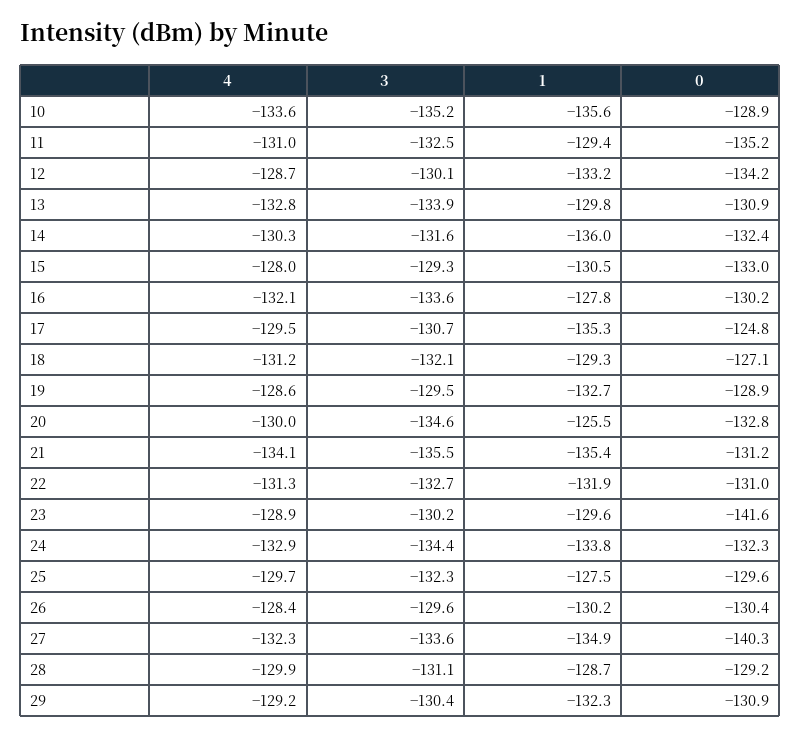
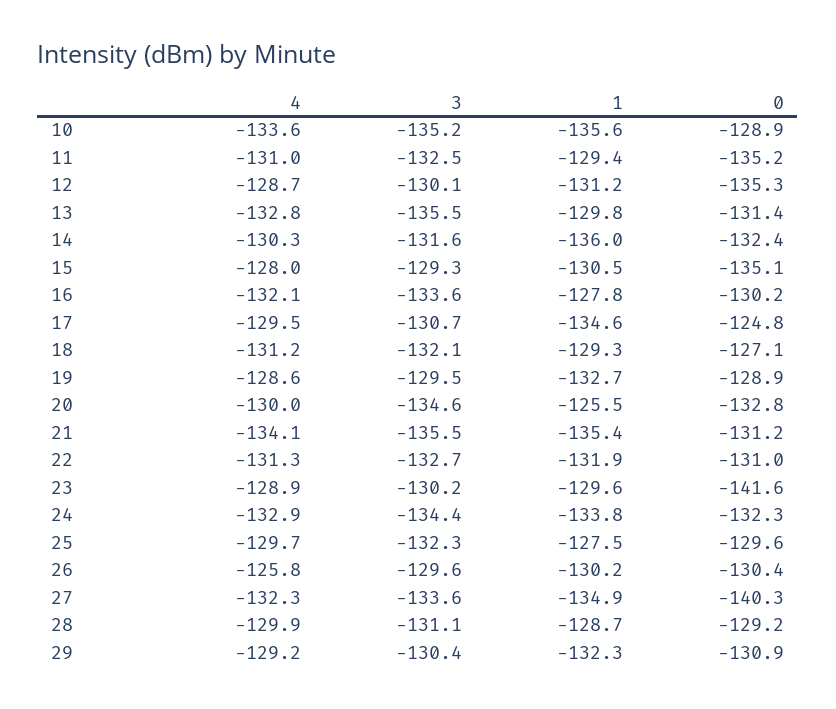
  {
    "4": {
      "10": -133.6,
      "11": -131,
      "12": -128.7,
      "13": -132.8,
      "14": -130.3,
      "15": -128,
      "16": -132.1,
      "17": -129.5,
      "18": -131.2,
      "19": -128.6,
      "20": -130,
      "21": -134.1,
      "22": -131.3,
      "23": -128.9,
      "24": -132.9,
      "25": -129.7,
-     "26": -128.4,
+     "26": -125.8,
      "27": -132.3,
      "28": -129.9,
      "29": -129.2
    },
    "3": {
      "10": -135.2,
      "11": -132.5,
      "12": -130.1,
-     "13": -133.9,
+     "13": -135.5,
      "14": -131.6,
      "15": -129.3,
      "16": -133.6,
      "17": -130.7,
      "18": -132.1,
      "19": -129.5,
      "20": -134.6,
      "21": -135.5,
      "22": -132.7,
      "23": -130.2,
      "24": -134.4,
      "25": -132.3,
      "26": -129.6,
      "27": -133.6,
      "28": -131.1,
      "29": -130.4
    },
    "1": {
      "10": -135.6,
      "11": -129.4,
-     "12": -133.2,
+     "12": -131.2,
      "13": -129.8,
      "14": -136,
      "15": -130.5,
      "16": -127.8,
-     "17": -135.3,
+     "17": -134.6,
      "18": -129.3,
      "19": -132.7,
      "20": -125.5,
      "21": -135.4,
      "22": -131.9,
      "23": -129.6,
      "24": -133.8,
      "25": -127.5,
      "26": -130.2,
      "27": -134.9,
      "28": -128.7,
      "29": -132.3
    },
    "0": {
      "10": -128.9,
      "11": -135.2,
-     "12": -134.2,
+     "12": -135.3,
-     "13": -130.9,
+     "13": -131.4,
      "14": -132.4,
-     "15": -133,
+     "15": -135.1,
      "16": -130.2,
      "17": -124.8,
      "18": -127.1,
      "19": -128.9,
      "20": -132.8,
      "21": -131.2,
      "22": -131,
      "23": -141.6,
      "24": -132.3,
      "25": -129.6,
      "26": -130.4,
      "27": -140.3,
      "28": -129.2,
      "29": -130.9
    }
  }

